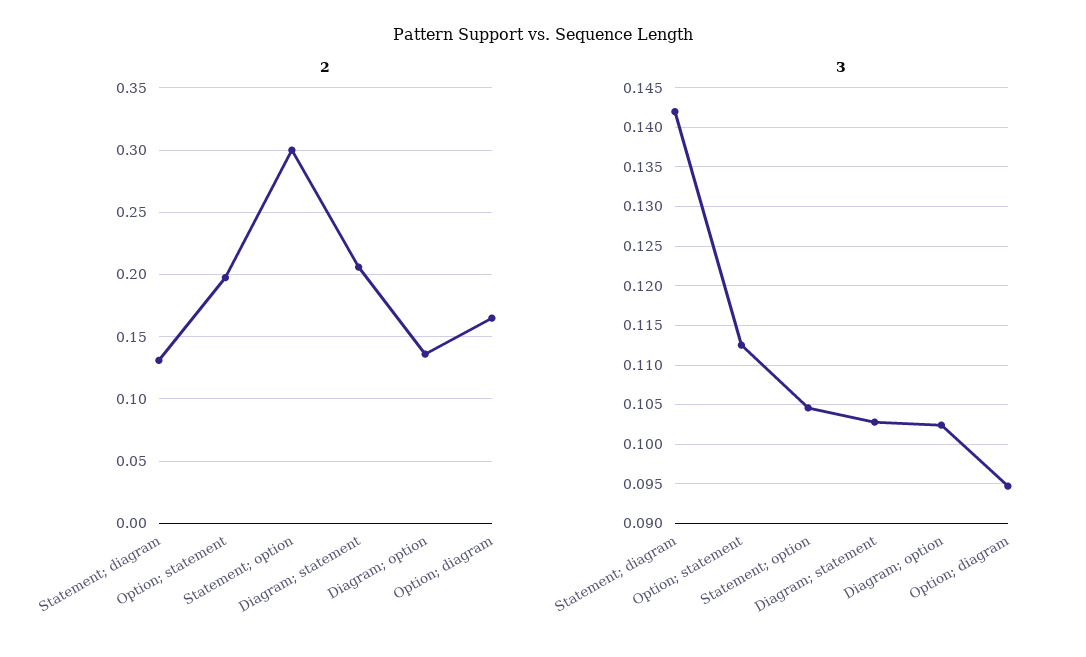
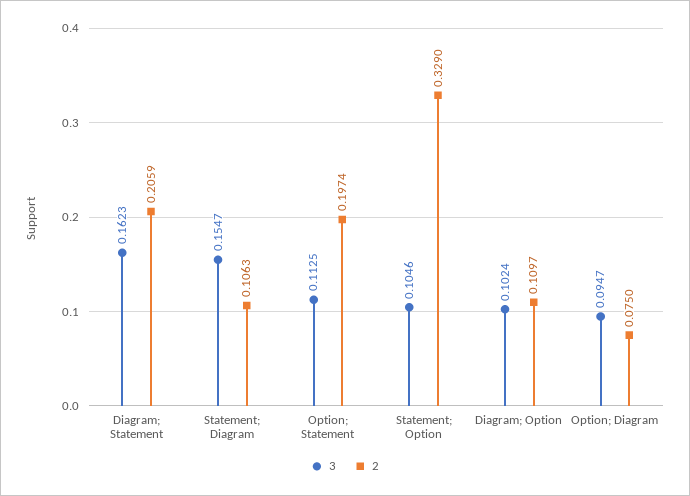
  {
    "2": {
-     "Statement; diagram": 0.13,
+     "Statement; diagram": 0.1063,
      "Option; statement": 0.1974,
-     "Statement; option": 0.3,
+     "Statement; option": 0.329,
      "Diagram; statement": 0.2059,
-     "Diagram; option": 0.135,
+     "Diagram; option": 0.1097,
-     "Option; diagram": 0.165
+     "Option; diagram": 0.075
    },
    "3": {
-     "Statement; diagram": 0.142,
+     "Statement; diagram": 0.1547,
      "Option; statement": 0.1125,
      "Statement; option": 0.1046,
-     "Diagram; statement": 0.103,
+     "Diagram; statement": 0.1623,
      "Diagram; option": 0.1024,
      "Option; diagram": 0.0947
    }
  }

